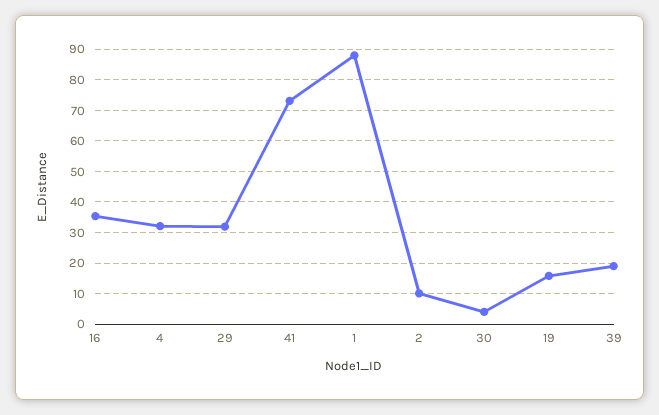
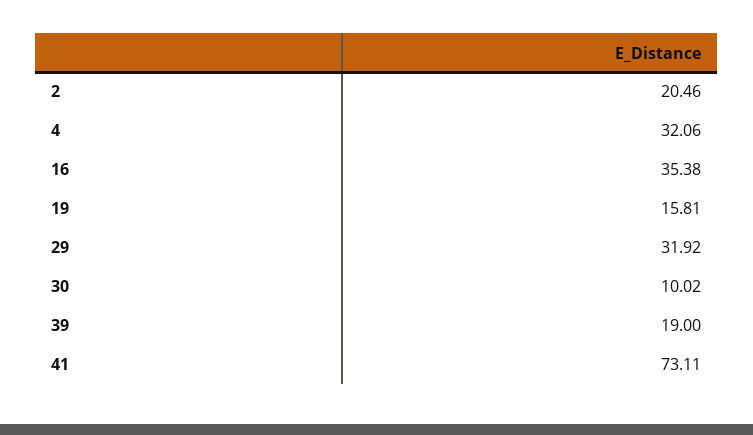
  {
    "16": 35.38,
    "4": 32.06,
    "29": 31.92,
    "41": 73.11,
-   "1": 88,
-   "2": 10,
+   "2": 20.46,
-   "30": 4,
+   "30": 10.02,
    "19": 15.81,
    "39": 19
  }

